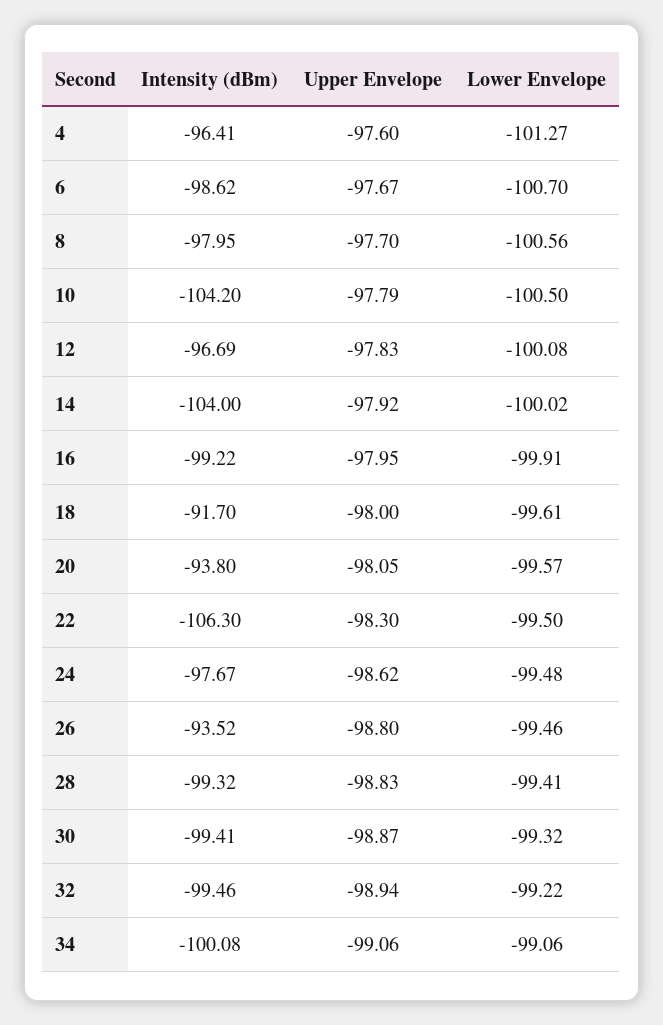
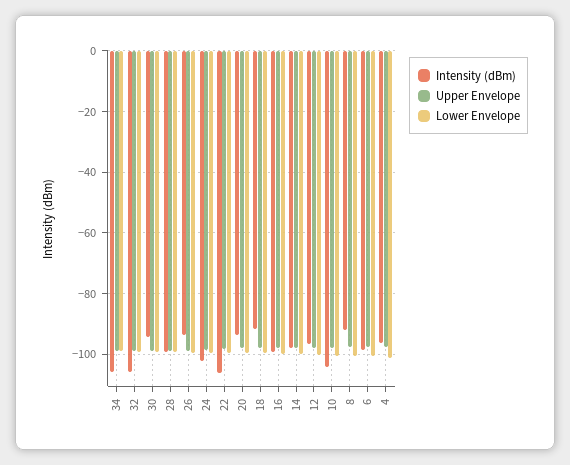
  {
    "Intensity (dBm)": {
      "4": -96.41,
      "6": -98.62,
-     "8": -97.95,
+     "8": -92,
      "10": -104.2,
      "12": -96.69,
-     "14": -104,
+     "14": -98,
      "16": -99.22,
      "18": -91.7,
      "20": -93.8,
      "22": -106.3,
-     "24": -97.67,
+     "24": -102,
      "26": -93.52,
      "28": -99.32,
-     "30": -99.41,
+     "30": -94,
-     "32": -99.46,
+     "32": -106,
-     "34": -100.08
+     "34": -106
    },
    "Upper Envelope": {
      "4": -97.6,
      "6": -97.67,
      "8": -97.7,
      "10": -97.79,
      "12": -97.83,
      "14": -97.92,
      "16": -97.95,
      "18": -98,
      "20": -98.05,
      "22": -98.3,
      "24": -98.62,
      "26": -98.8,
      "28": -98.83,
      "30": -98.87,
      "32": -98.94,
      "34": -99.06
    },
    "Lower Envelope": {
      "4": -101.27,
      "6": -100.7,
      "8": -100.56,
      "10": -100.5,
      "12": -100.08,
      "14": -100.02,
      "16": -99.91,
      "18": -99.61,
      "20": -99.57,
      "22": -99.5,
      "24": -99.48,
      "26": -99.46,
      "28": -99.41,
      "30": -99.32,
      "32": -99.22,
      "34": -99.06
    }
  }

